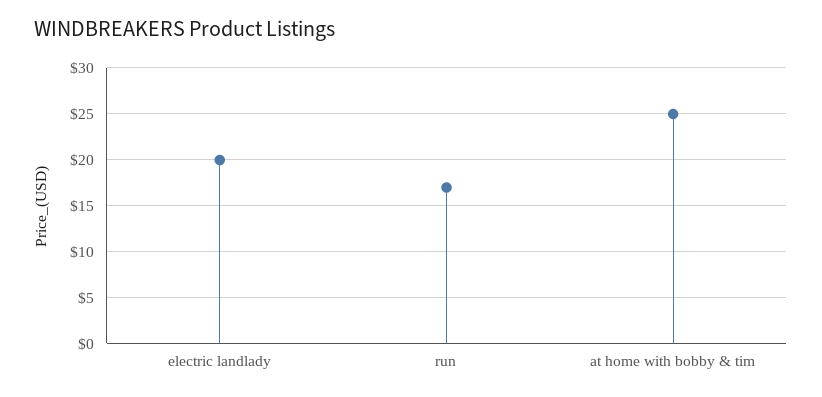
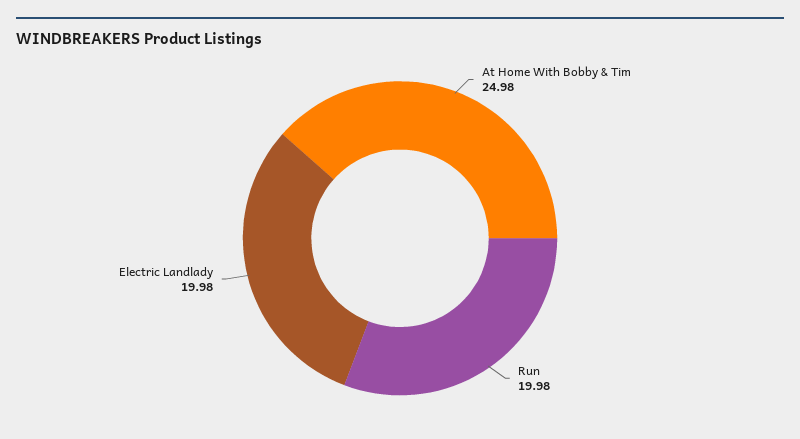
  {
    "electric landlady": 19.98,
-   "run": 17,
+   "run": 19.98,
    "at home with bobby & tim": 24.98
  }

